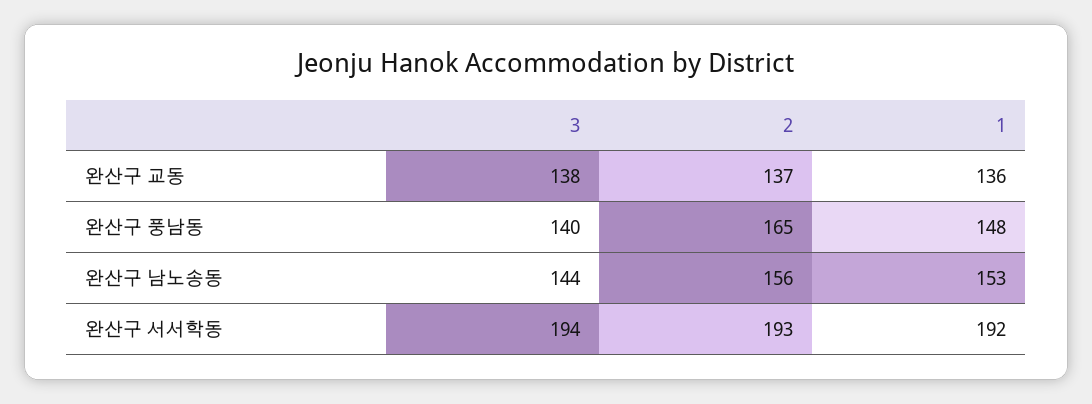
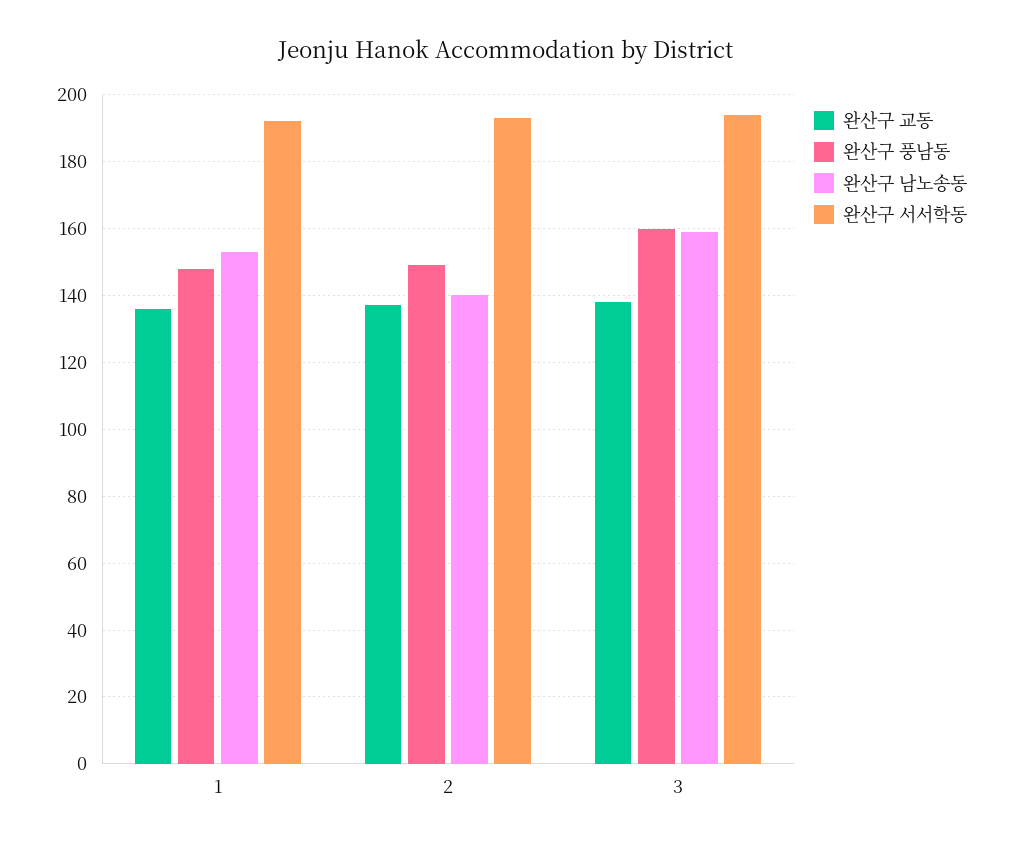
  {
    "완산구 교동": {
      "3": 138,
      "2": 137,
      "1": 136
    },
    "완산구 풍남동": {
-     "3": 140,
+     "3": 160,
-     "2": 165,
+     "2": 150,
      "1": 148
    },
    "완산구 남노송동": {
-     "3": 144,
+     "3": 160,
-     "2": 156,
+     "2": 140,
      "1": 153
    },
    "완산구 서서학동": {
      "3": 194,
      "2": 193,
      "1": 192
    }
  }

